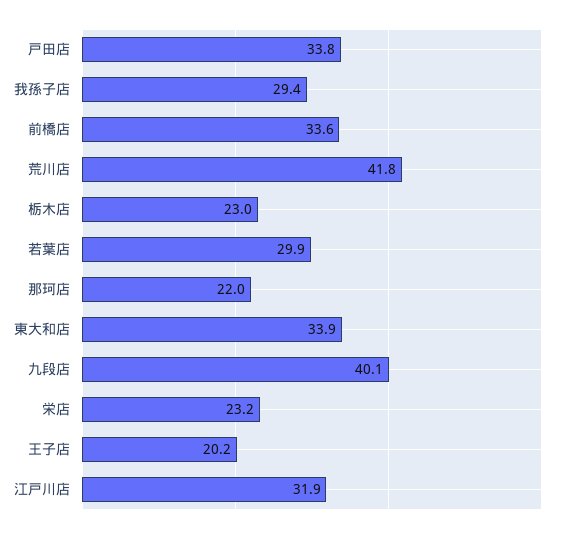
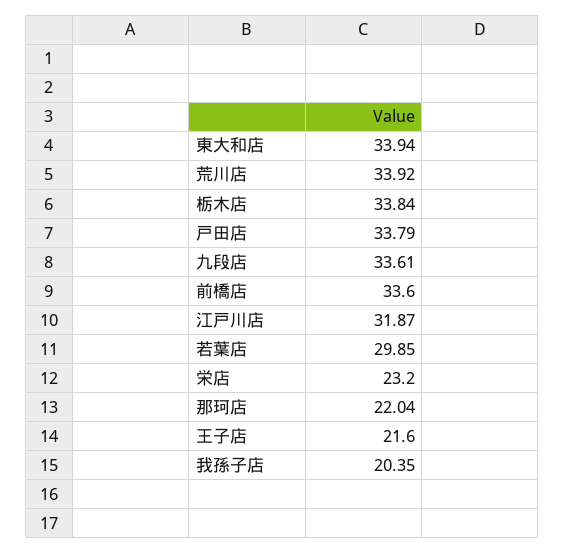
  {
    "戸田店": 33.79,
-   "我孫子店": 29.4,
+   "我孫子店": 20.35,
    "前橋店": 33.6,
-   "荒川店": 41.8,
+   "荒川店": 33.92,
-   "栃木店": 23,
+   "栃木店": 33.84,
    "若葉店": 29.85,
    "那珂店": 22.04,
    "東大和店": 33.94,
-   "九段店": 40.1,
+   "九段店": 33.61,
    "栄店": 23.2,
-   "王子店": 20.2,
+   "王子店": 21.6,
    "江戸川店": 31.87
  }

